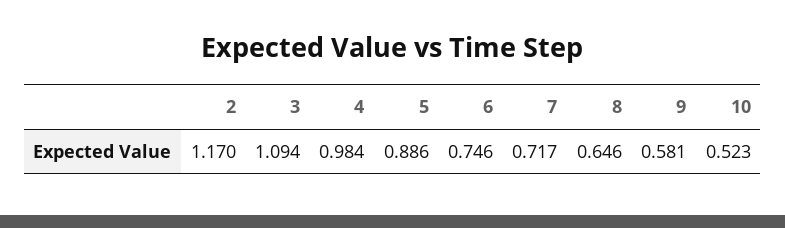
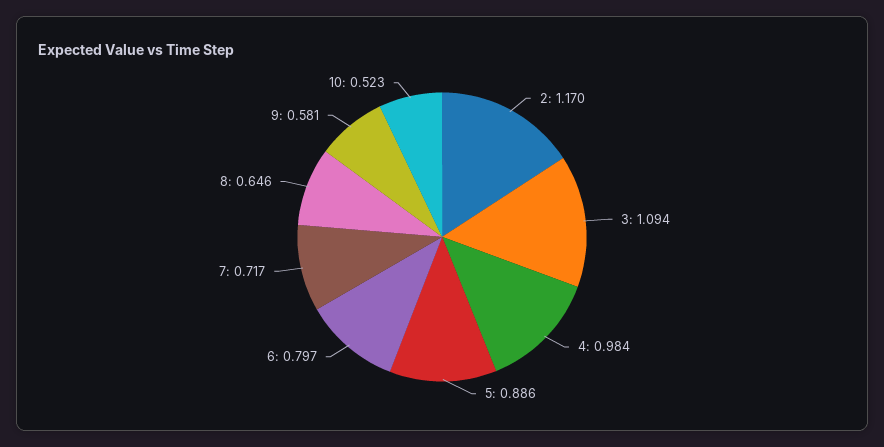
  {
    "2": 1.17,
    "3": 1.094,
    "4": 0.984,
    "5": 0.886,
-   "6": 0.746,
+   "6": 0.797,
    "7": 0.717,
    "8": 0.646,
    "9": 0.581,
    "10": 0.523
  }

